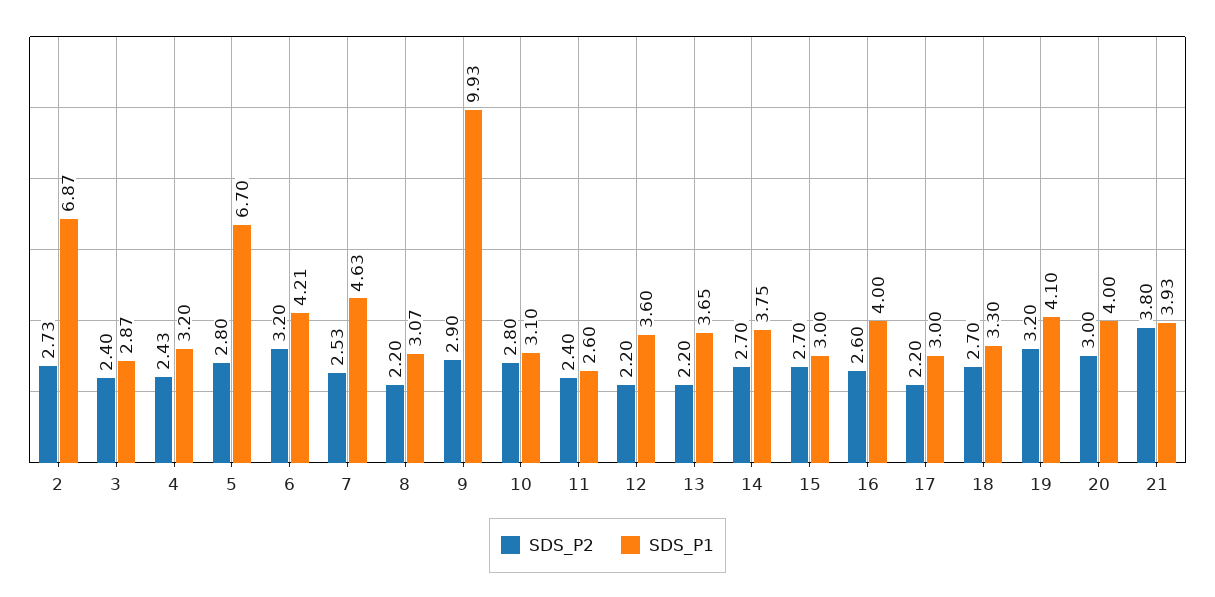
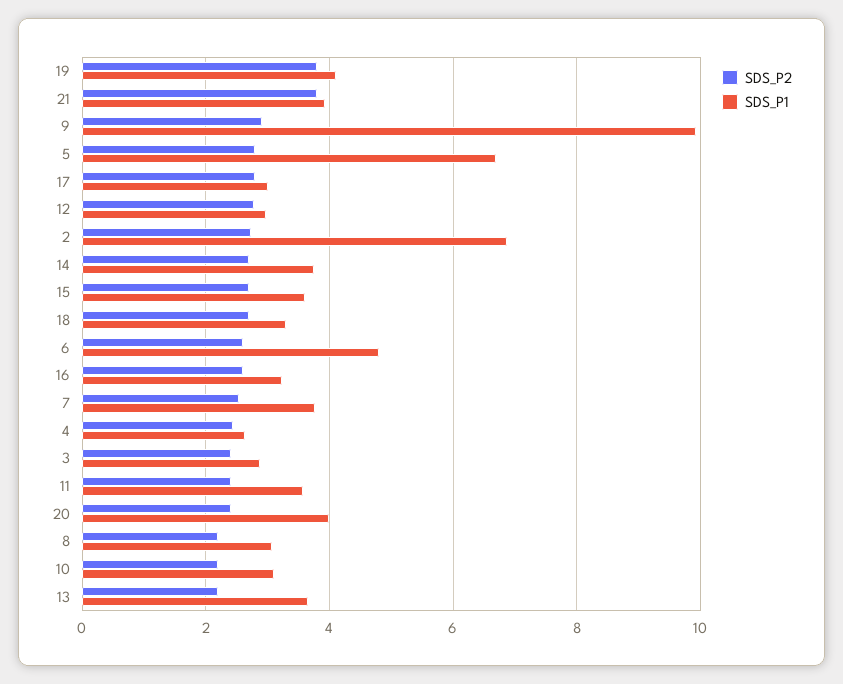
  {
    "SDS_P2": {
      "2": 2.73,
      "3": 2.4,
      "4": 2.43,
      "5": 2.8,
-     "6": 3.2,
+     "6": 2.6,
      "7": 2.53,
      "8": 2.2,
      "9": 2.9,
-     "10": 2.8,
+     "10": 2.2,
      "11": 2.4,
-     "12": 2.2,
+     "12": 2.8,
      "13": 2.2,
      "14": 2.7,
      "15": 2.7,
      "16": 2.6,
-     "17": 2.2,
+     "17": 2.8,
      "18": 2.7,
-     "19": 3.2,
+     "19": 3.8,
-     "20": 3,
+     "20": 2.4,
      "21": 3.8
    },
    "SDS_P1": {
      "2": 6.87,
      "3": 2.87,
-     "4": 3.2,
+     "4": 2.6,
      "5": 6.7,
-     "6": 4.21,
+     "6": 4.8,
-     "7": 4.63,
+     "7": 3.8,
      "8": 3.07,
      "9": 9.93,
      "10": 3.1,
-     "11": 2.6,
+     "11": 3.6,
-     "12": 3.6,
+     "12": 3,
      "13": 3.65,
      "14": 3.75,
-     "15": 3,
+     "15": 3.6,
-     "16": 4,
+     "16": 3.2,
      "17": 3,
      "18": 3.3,
      "19": 4.1,
      "20": 4,
      "21": 3.93
    }
  }

